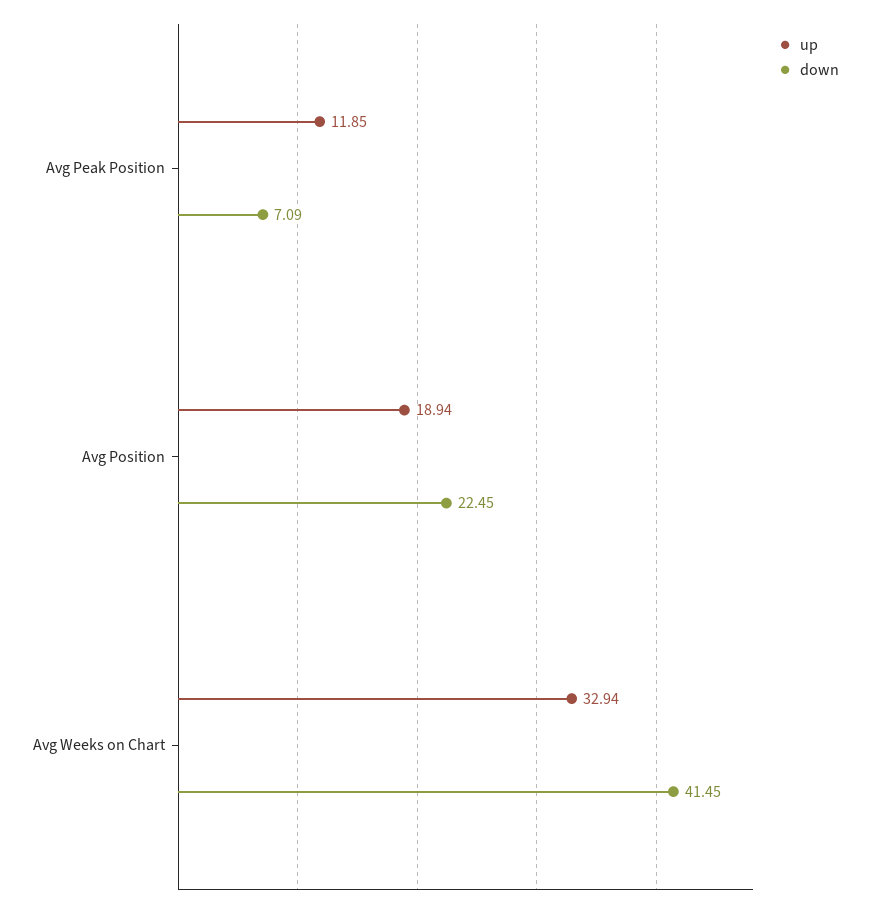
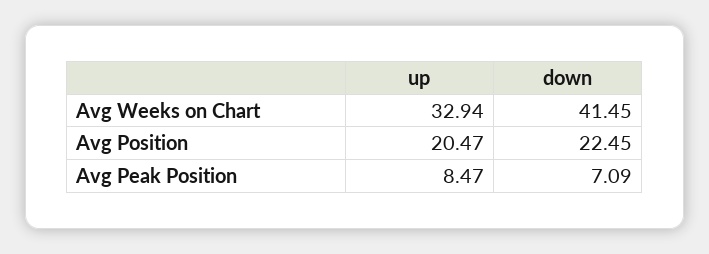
  {
    "up": {
-     "Avg Peak Position": 11.85,
+     "Avg Peak Position": 8.47,
-     "Avg Position": 18.94,
+     "Avg Position": 20.47,
      "Avg Weeks on Chart": 32.94
    },
    "down": {
      "Avg Peak Position": 7.09,
      "Avg Position": 22.45,
      "Avg Weeks on Chart": 41.45
    }
  }

